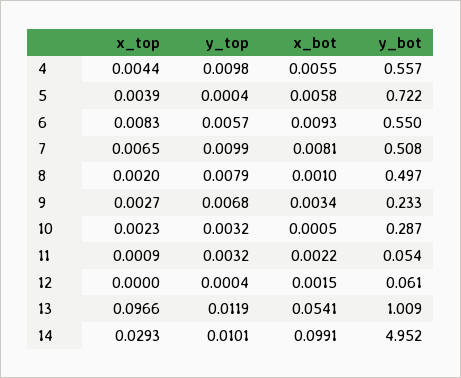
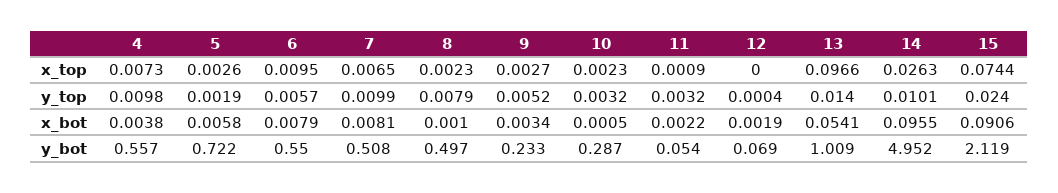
  {
    "x_top": {
-     "4": 0.0044,
+     "4": 0.0073,
-     "5": 0.0039,
+     "5": 0.0026,
-     "6": 0.0083,
+     "6": 0.0095,
      "7": 0.0065,
-     "8": 0.002,
+     "8": 0.0023,
      "9": 0.0027,
      "10": 0.0023,
      "11": 0.0009,
      "12": 0,
      "13": 0.0966,
-     "14": 0.0293
+     "14": 0.0263,
+     "15": 0.0744
    },
    "y_top": {
      "4": 0.0098,
-     "5": 0.0004,
+     "5": 0.0019,
      "6": 0.0057,
      "7": 0.0099,
      "8": 0.0079,
-     "9": 0.0068,
+     "9": 0.0052,
      "10": 0.0032,
      "11": 0.0032,
      "12": 0.0004,
-     "13": 0.0119,
+     "13": 0.014,
-     "14": 0.0101
+     "14": 0.0101,
+     "15": 0.024
    },
    "x_bot": {
-     "4": 0.0055,
+     "4": 0.0038,
      "5": 0.0058,
-     "6": 0.0093,
+     "6": 0.0079,
      "7": 0.0081,
      "8": 0.001,
      "9": 0.0034,
      "10": 0.0005,
      "11": 0.0022,
-     "12": 0.0015,
+     "12": 0.0019,
      "13": 0.0541,
-     "14": 0.0991
+     "14": 0.0955,
+     "15": 0.0906
    },
    "y_bot": {
      "4": 0.557,
      "5": 0.722,
      "6": 0.55,
      "7": 0.508,
      "8": 0.497,
      "9": 0.233,
      "10": 0.287,
      "11": 0.054,
-     "12": 0.061,
+     "12": 0.069,
      "13": 1.009,
-     "14": 4.952
+     "14": 4.952,
+     "15": 2.119
    }
  }

